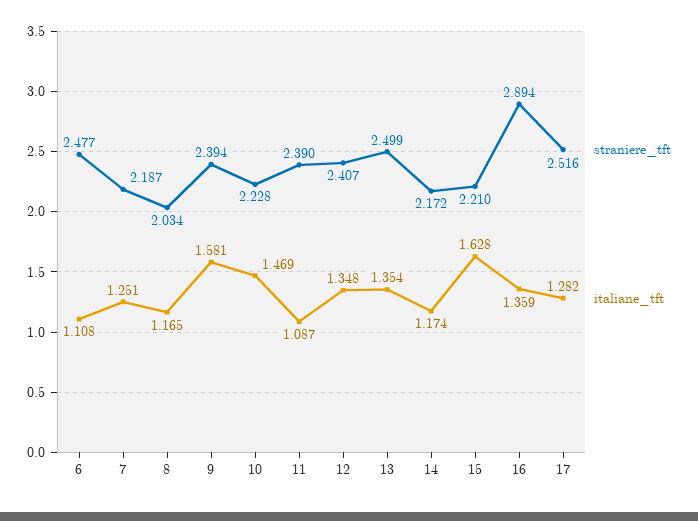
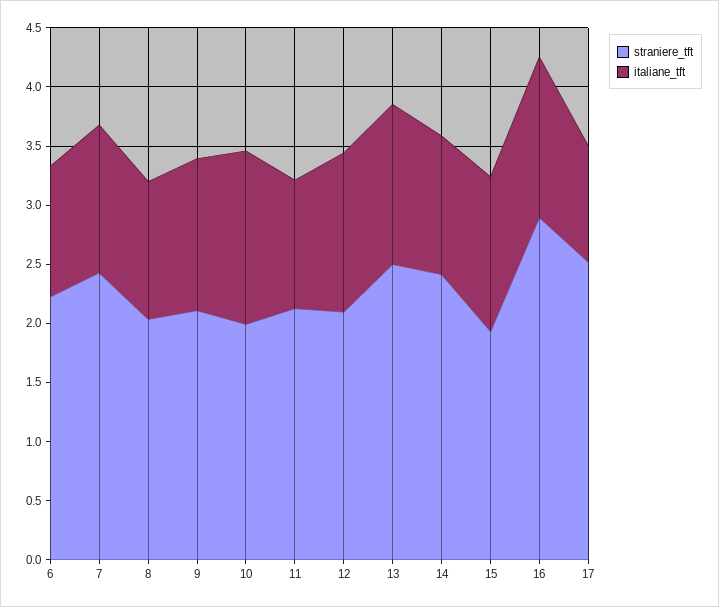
  {
    "straniere_tft": {
-     "6": 2.477,
+     "6": 2.2,
-     "7": 2.187,
+     "7": 2.4,
      "8": 2.034,
-     "9": 2.394,
+     "9": 2.1,
-     "10": 2.228,
+     "10": 2,
-     "11": 2.39,
+     "11": 2.1,
-     "12": 2.407,
+     "12": 2.1,
      "13": 2.499,
-     "14": 2.172,
+     "14": 2.4,
-     "15": 2.21,
+     "15": 1.9,
      "16": 2.894,
      "17": 2.516
    },
    "italiane_tft": {
      "6": 1.108,
      "7": 1.251,
      "8": 1.165,
-     "9": 1.581,
+     "9": 1.3,
      "10": 1.469,
      "11": 1.087,
      "12": 1.348,
      "13": 1.354,
      "14": 1.174,
-     "15": 1.628,
+     "15": 1.3,
      "16": 1.359,
-     "17": 1.282
+     "17": 1
    }
  }

